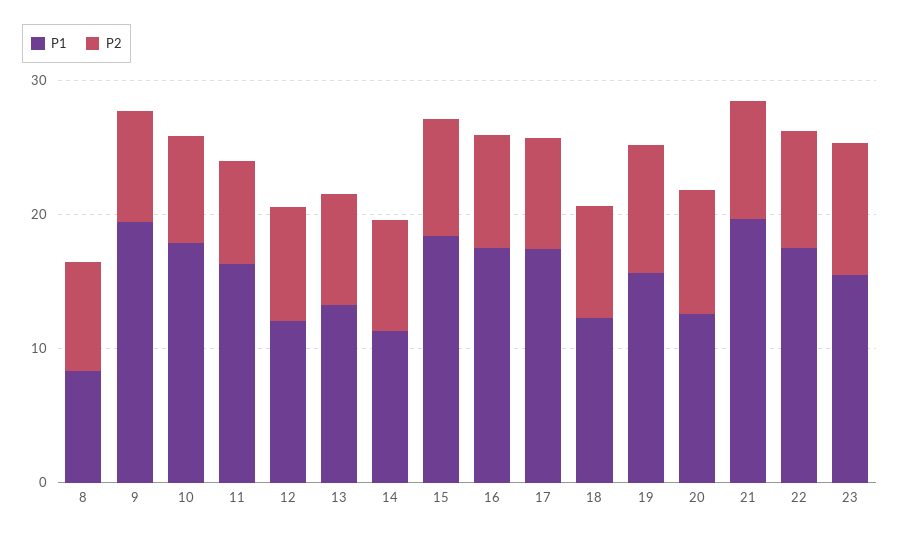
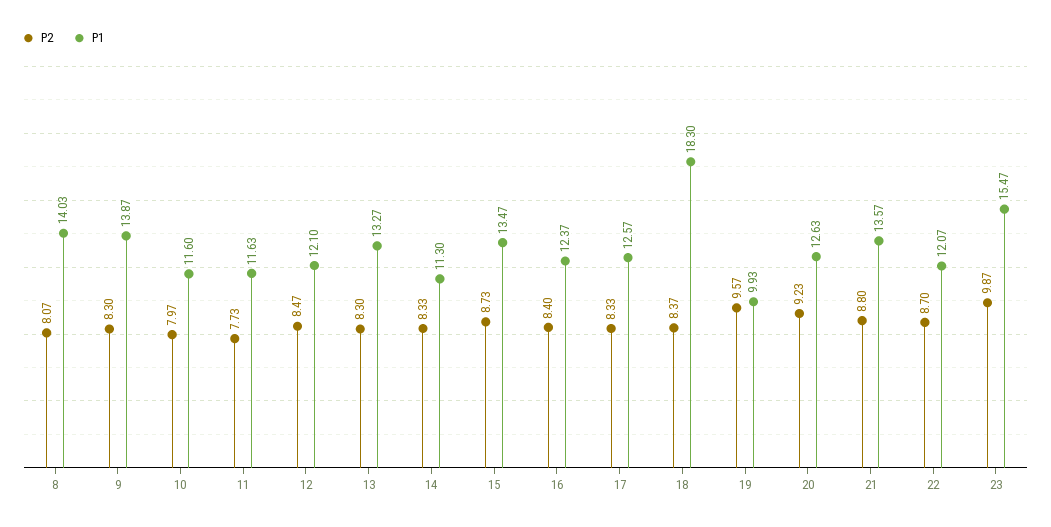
  {
    "P1": {
-     "8": 8,
+     "8": 14.03,
-     "9": 20,
+     "9": 13.87,
-     "10": 18,
+     "10": 11.6,
-     "11": 16,
+     "11": 11.63,
      "12": 12.1,
      "13": 13.27,
      "14": 11.3,
-     "15": 18,
+     "15": 13.47,
-     "16": 18,
+     "16": 12.37,
-     "17": 18,
+     "17": 12.57,
-     "18": 12,
+     "18": 18.3,
-     "19": 16,
+     "19": 9.93,
      "20": 12.63,
-     "21": 20,
+     "21": 13.57,
-     "22": 18,
+     "22": 12.07,
      "23": 15.47
    },
    "P2": {
      "8": 8.07,
      "9": 8.3,
      "10": 7.97,
      "11": 7.73,
      "12": 8.47,
      "13": 8.3,
      "14": 8.33,
      "15": 8.73,
      "16": 8.4,
      "17": 8.33,
      "18": 8.37,
      "19": 9.57,
      "20": 9.23,
      "21": 8.8,
      "22": 8.7,
      "23": 9.87
    }
  }

